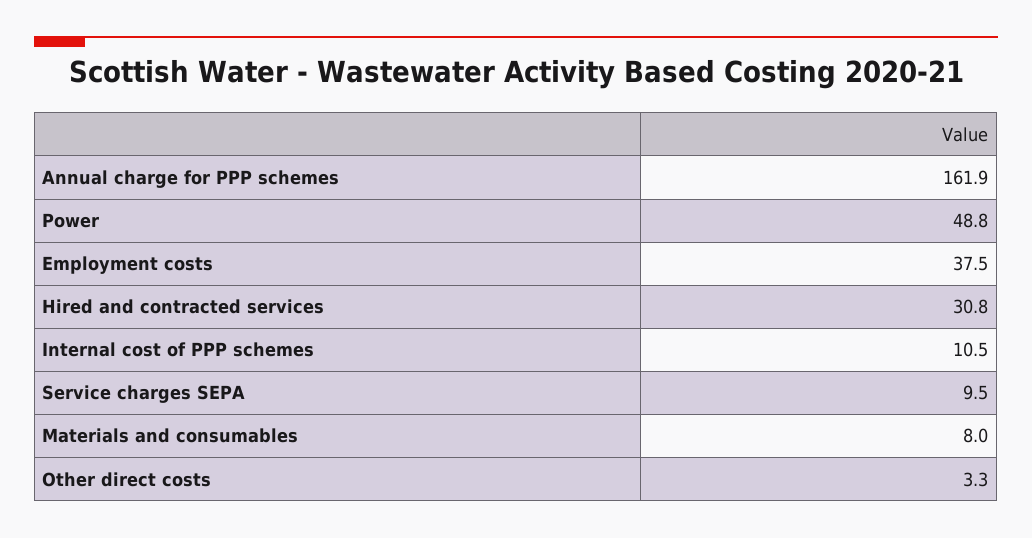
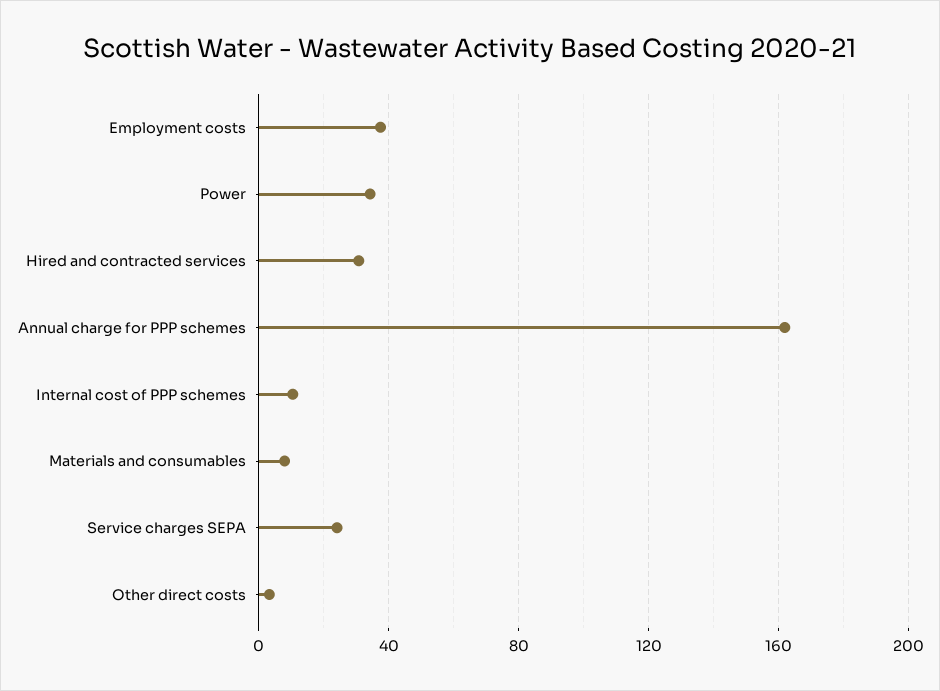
  {
    "Annual charge for PPP schemes": 161.9,
-   "Power": 48.8,
+   "Power": 35,
    "Employment costs": 37.5,
    "Hired and contracted services": 30.8,
    "Internal cost of PPP schemes": 10.5,
-   "Service charges SEPA": 9.5,
+   "Service charges SEPA": 25,
    "Materials and consumables": 8,
    "Other direct costs": 3.3
  }

